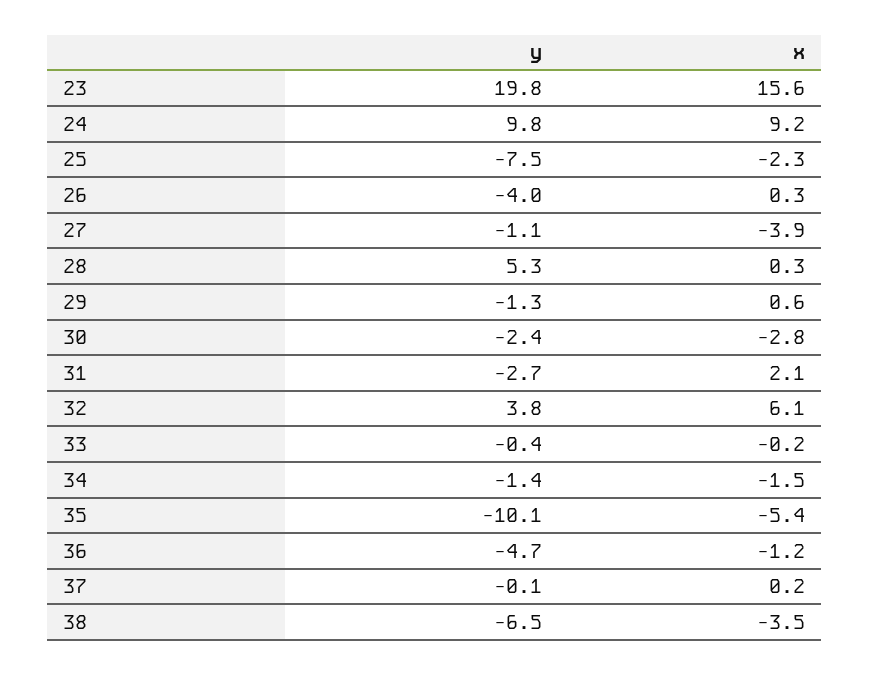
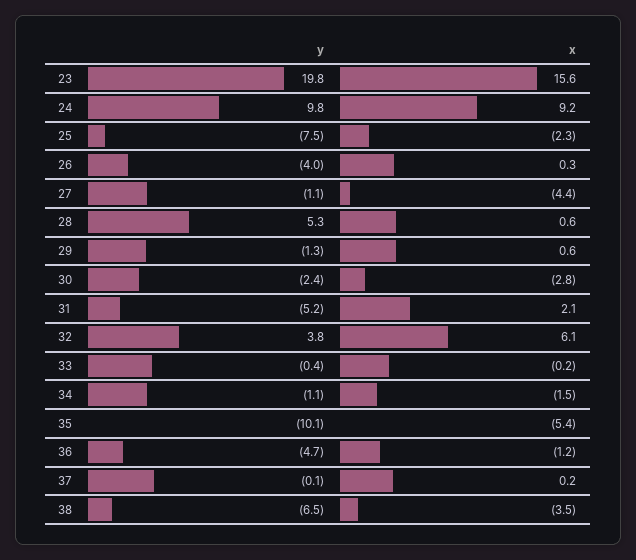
  {
    "y": {
      "23": 19.8,
      "24": 9.8,
      "25": -7.5,
      "26": -4,
      "27": -1.1,
      "28": 5.3,
      "29": -1.3,
      "30": -2.4,
-     "31": -2.7,
+     "31": -5.2,
      "32": 3.8,
      "33": -0.4,
-     "34": -1.4,
+     "34": -1.1,
      "35": -10.1,
      "36": -4.7,
      "37": -0.1,
      "38": -6.5
    },
    "x": {
      "23": 15.6,
      "24": 9.2,
      "25": -2.3,
      "26": 0.3,
-     "27": -3.9,
+     "27": -4.4,
-     "28": 0.3,
+     "28": 0.6,
      "29": 0.6,
      "30": -2.8,
      "31": 2.1,
      "32": 6.1,
      "33": -0.2,
      "34": -1.5,
      "35": -5.4,
      "36": -1.2,
      "37": 0.2,
      "38": -3.5
    }
  }

